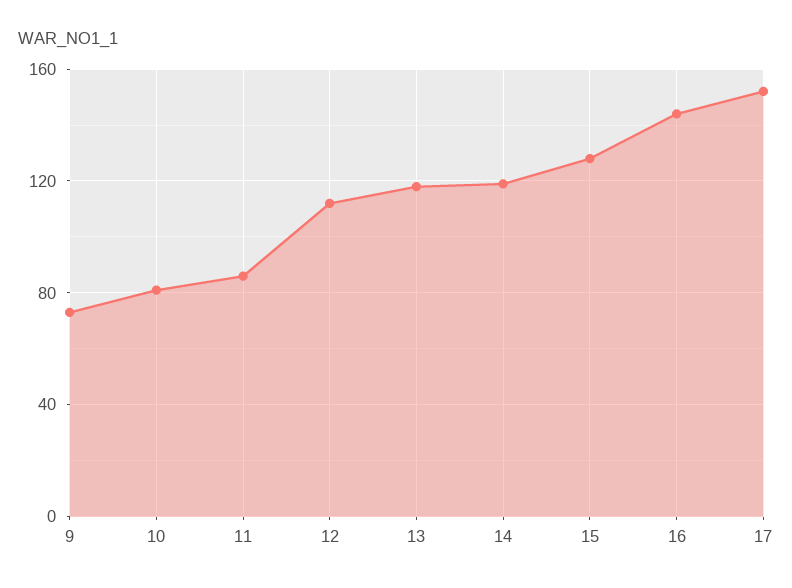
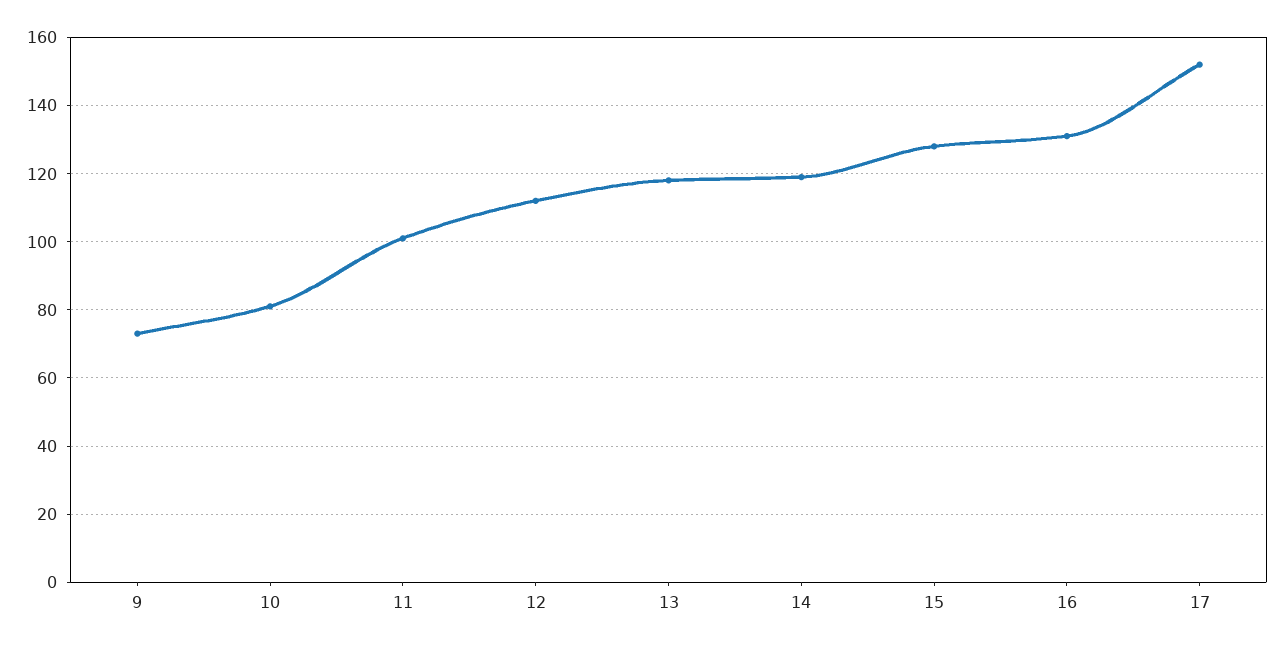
  {
    "9": 75,
    "10": 80,
-   "11": 85,
+   "11": 100,
    "12": 110,
    "13": 120,
    "14": 120,
    "15": 130,
-   "16": 145,
+   "16": 130,
    "17": 150
  }

